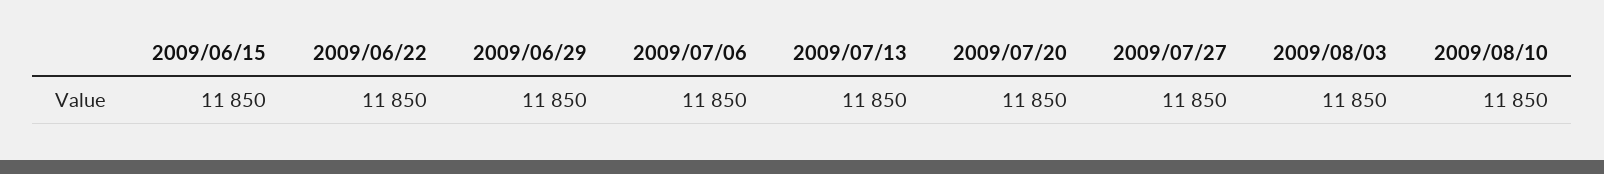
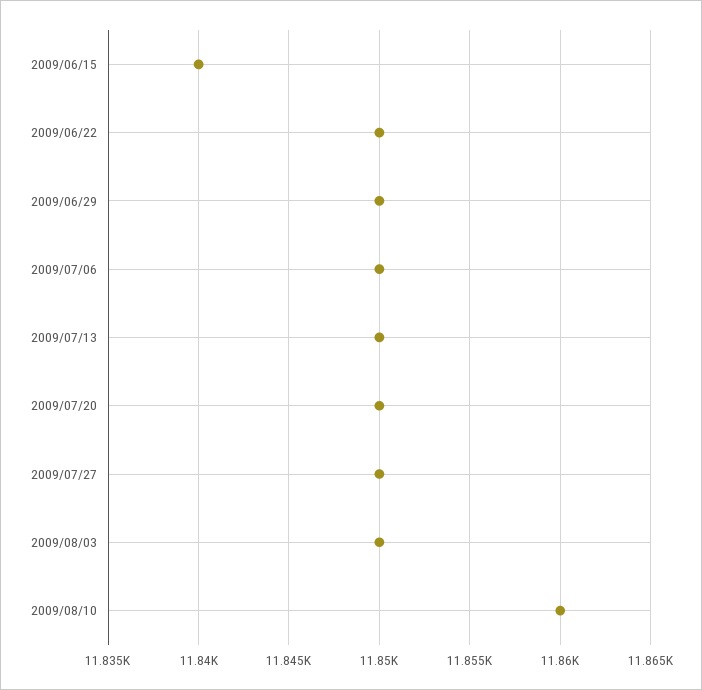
  {
-   "2009/06/15": 11850,
+   "2009/06/15": 11840,
    "2009/06/22": 11850,
    "2009/06/29": 11850,
    "2009/07/06": 11850,
    "2009/07/13": 11850,
    "2009/07/20": 11850,
    "2009/07/27": 11850,
    "2009/08/03": 11850,
-   "2009/08/10": 11850
+   "2009/08/10": 11860
  }

